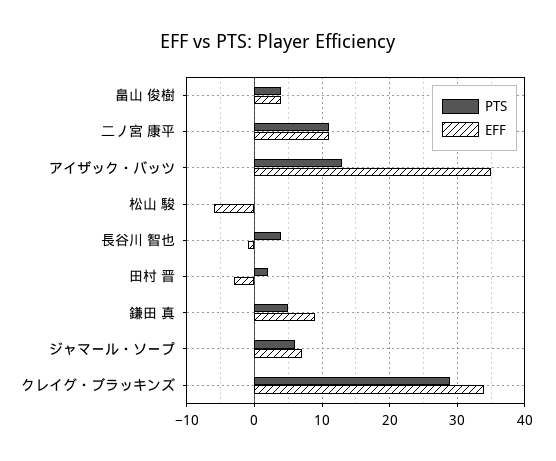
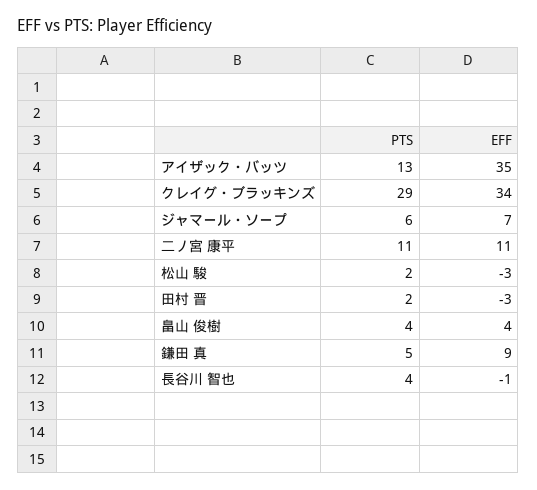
  {
    "PTS": {
      "畠山 俊樹": 4,
      "二ノ宮 康平": 11,
      "アイザック・バッツ": 13,
-     "松山 駿": 0,
+     "松山 駿": 2,
      "長谷川 智也": 4,
      "田村 晋": 2,
      "鎌田 真": 5,
      "ジャマール・ソープ": 6,
      "クレイグ・ブラッキンズ": 29
    },
    "EFF": {
      "畠山 俊樹": 4,
      "二ノ宮 康平": 11,
      "アイザック・バッツ": 35,
-     "松山 駿": -6,
+     "松山 駿": -3,
      "長谷川 智也": -1,
      "田村 晋": -3,
      "鎌田 真": 9,
      "ジャマール・ソープ": 7,
      "クレイグ・ブラッキンズ": 34
    }
  }

